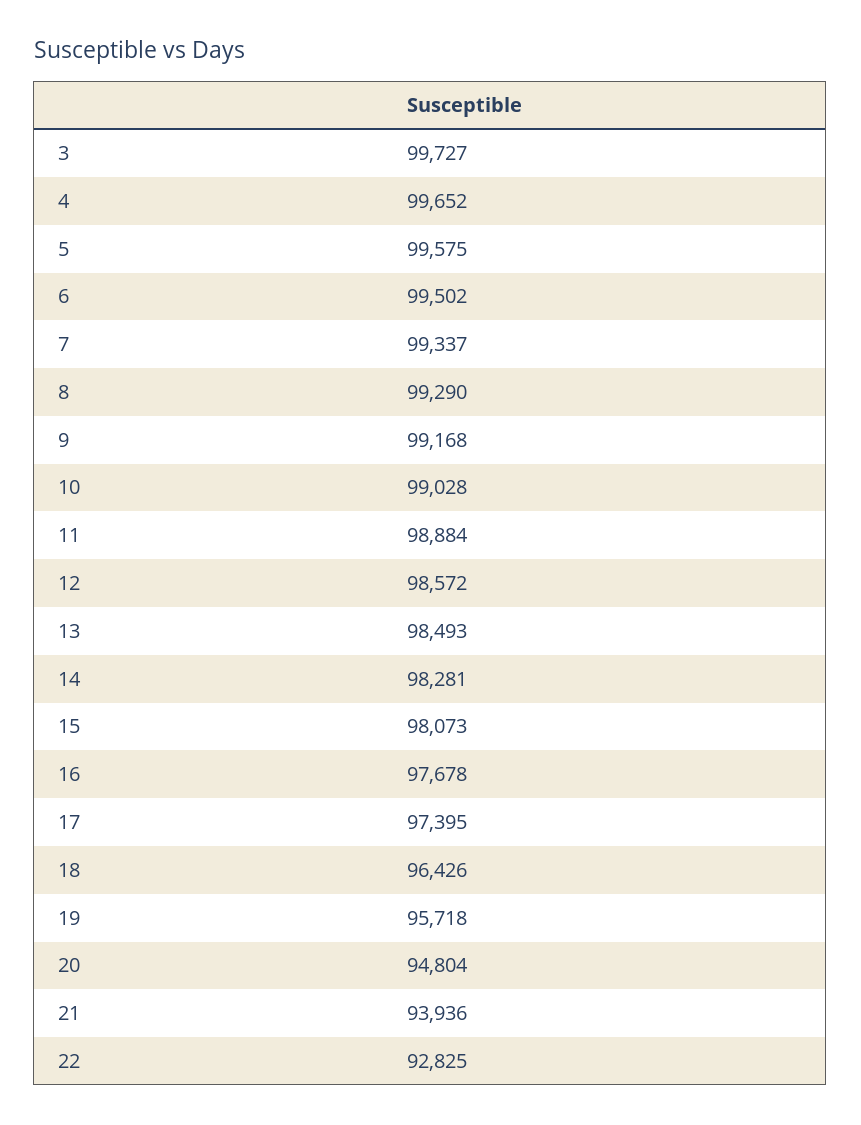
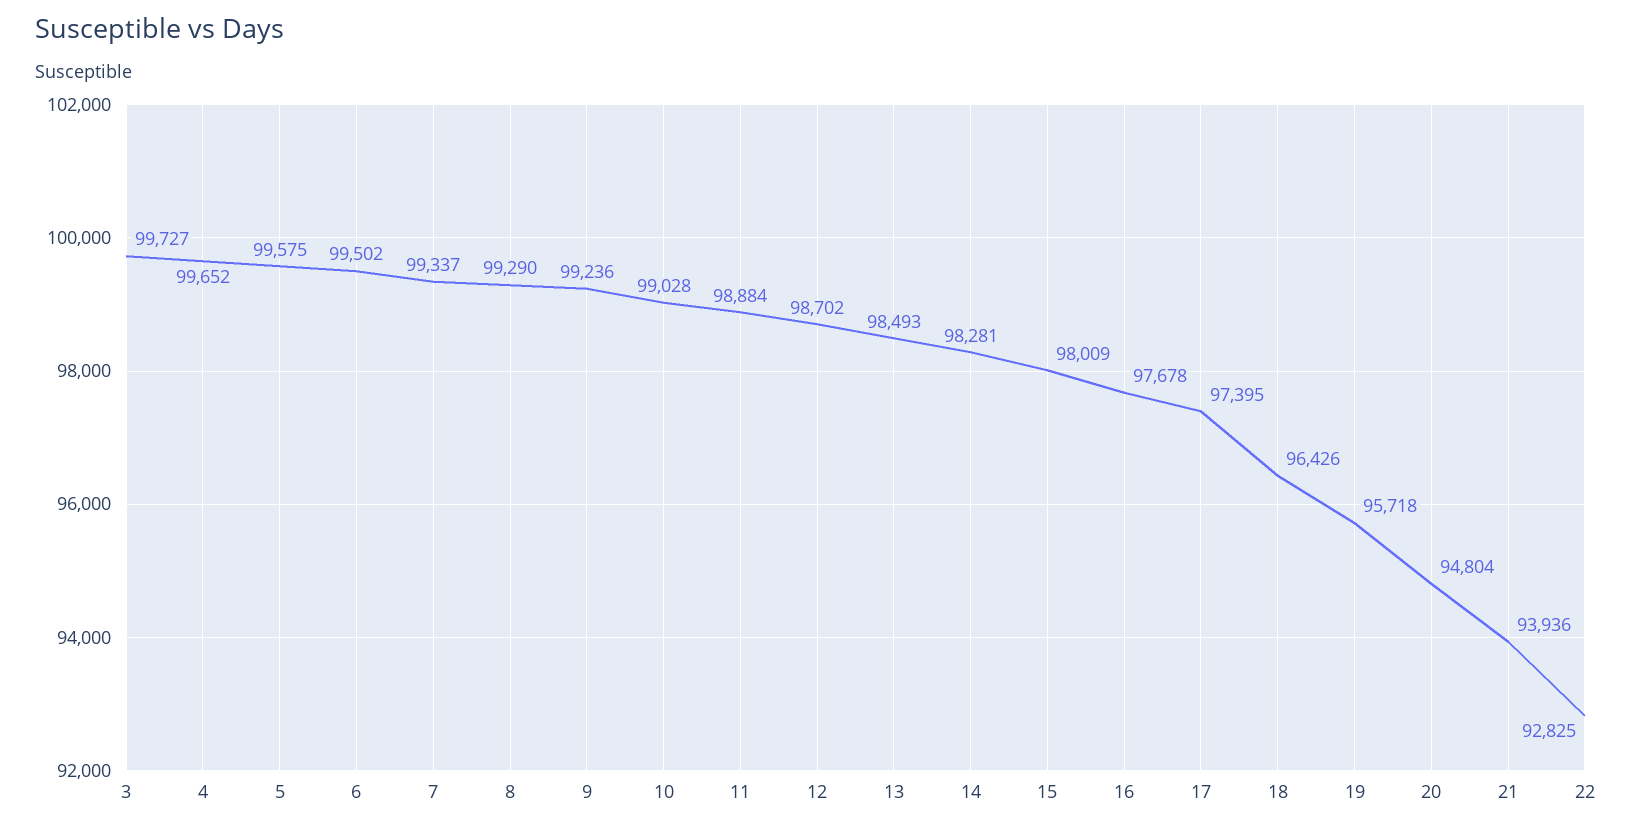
  {
    "3": 99727,
    "4": 99652,
    "5": 99575,
    "6": 99502,
    "7": 99337,
    "8": 99290,
-   "9": 99168,
+   "9": 99236,
    "10": 99028,
    "11": 98884,
-   "12": 98572,
+   "12": 98702,
    "13": 98493,
    "14": 98281,
-   "15": 98073,
+   "15": 98009,
    "16": 97678,
    "17": 97395,
    "18": 96426,
    "19": 95718,
    "20": 94804,
    "21": 93936,
    "22": 92825
  }

